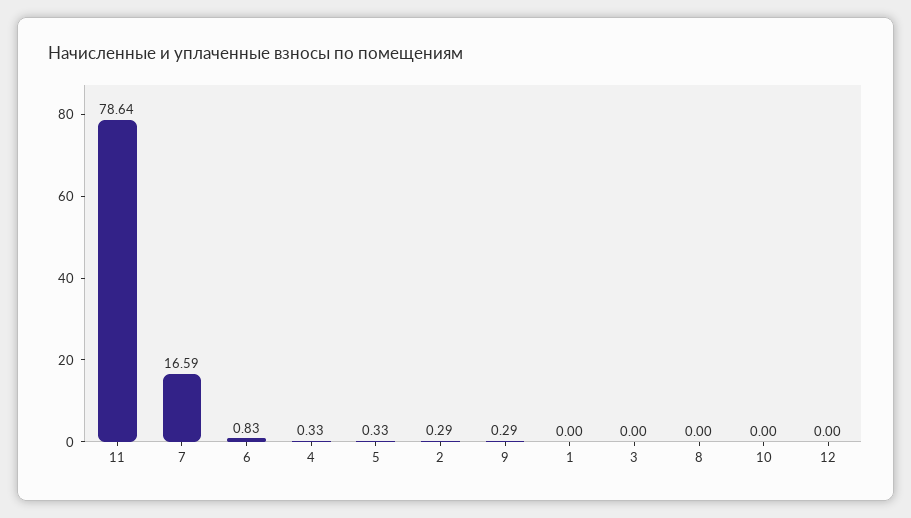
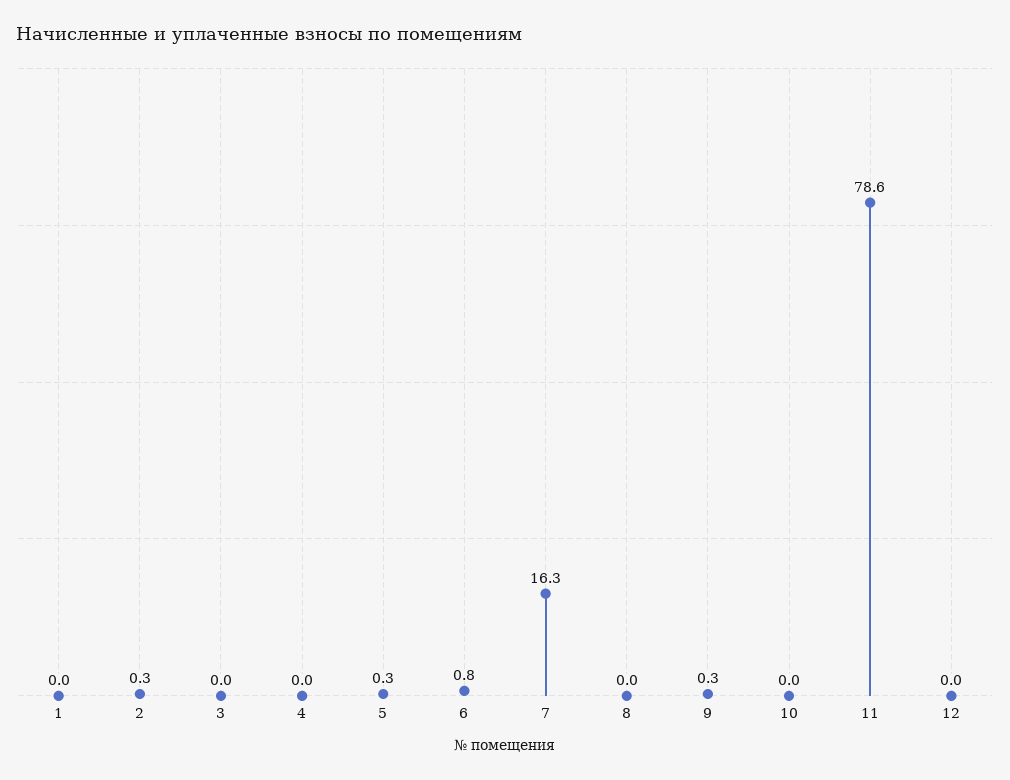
  {
    "11": 78.64,
-   "7": 16.59,
+   "7": 16.3,
    "6": 0.83,
-   "4": 0.33,
+   "4": 0,
    "5": 0.33,
    "2": 0.29,
    "9": 0.29,
    "1": 0,
    "3": 0,
    "8": 0,
    "10": 0,
    "12": 0
  }

